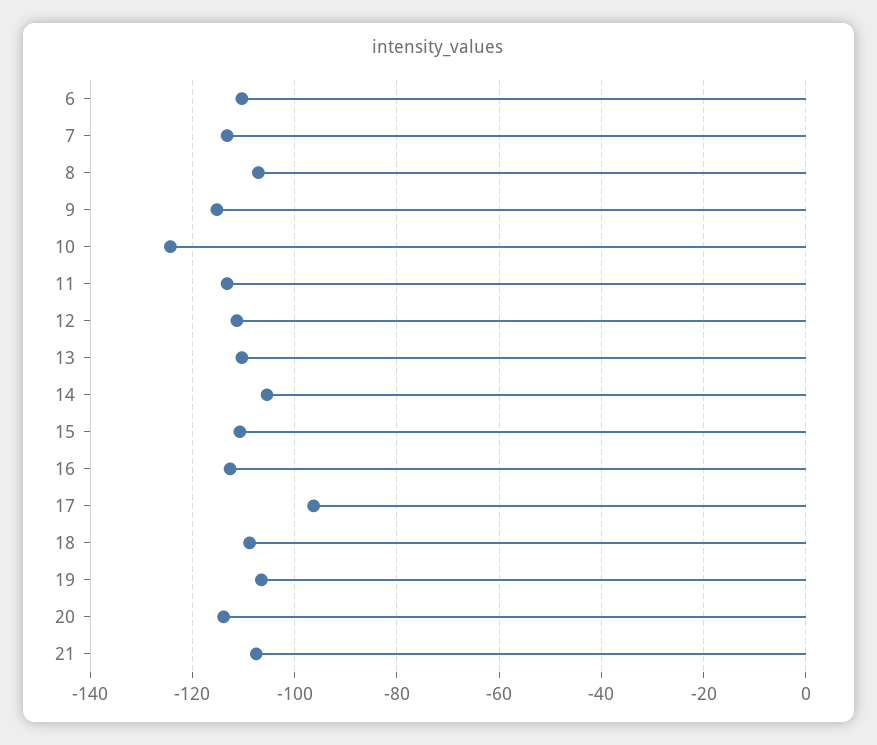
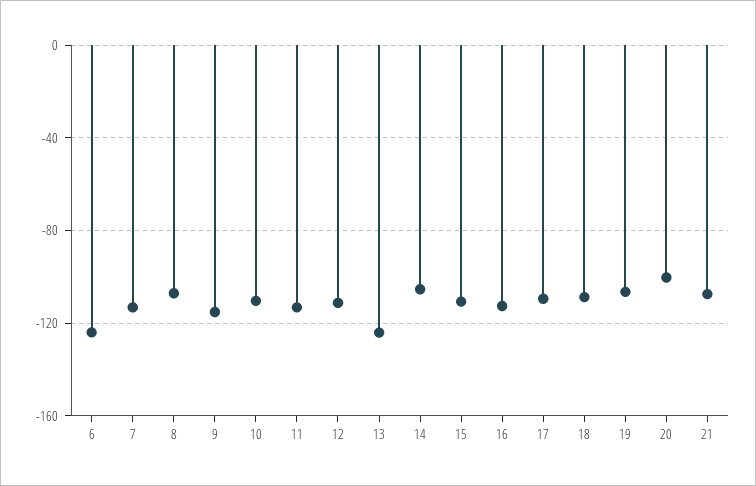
  {
-   "6": -110,
+   "6": -125,
    "7": -114,
    "8": -108,
    "9": -116,
-   "10": -124,
+   "10": -110,
    "11": -114,
    "12": -112,
-   "13": -110,
+   "13": -125,
    "14": -106,
    "15": -110,
    "16": -112,
-   "17": -96,
+   "17": -110,
    "18": -108,
    "19": -106,
-   "20": -114,
+   "20": -100,
    "21": -108
  }

